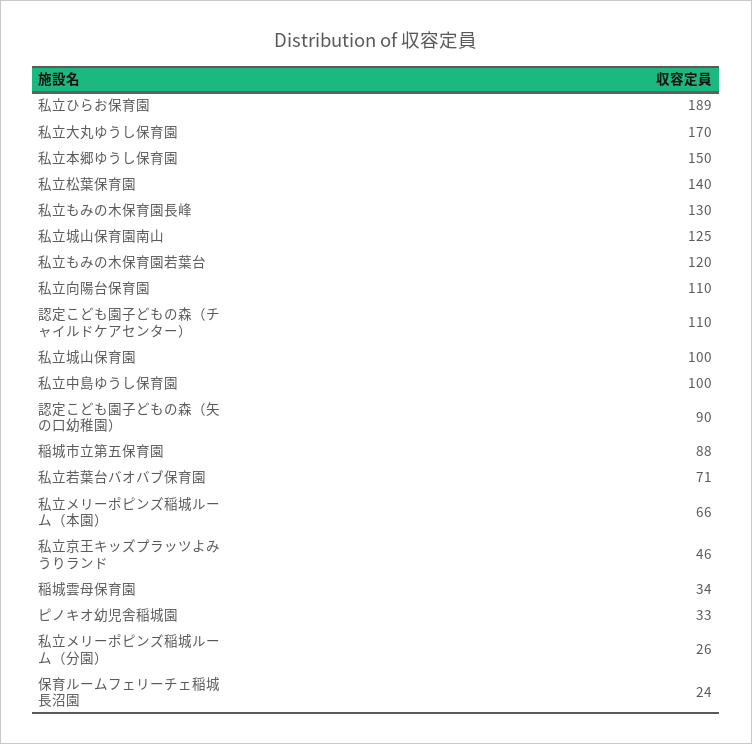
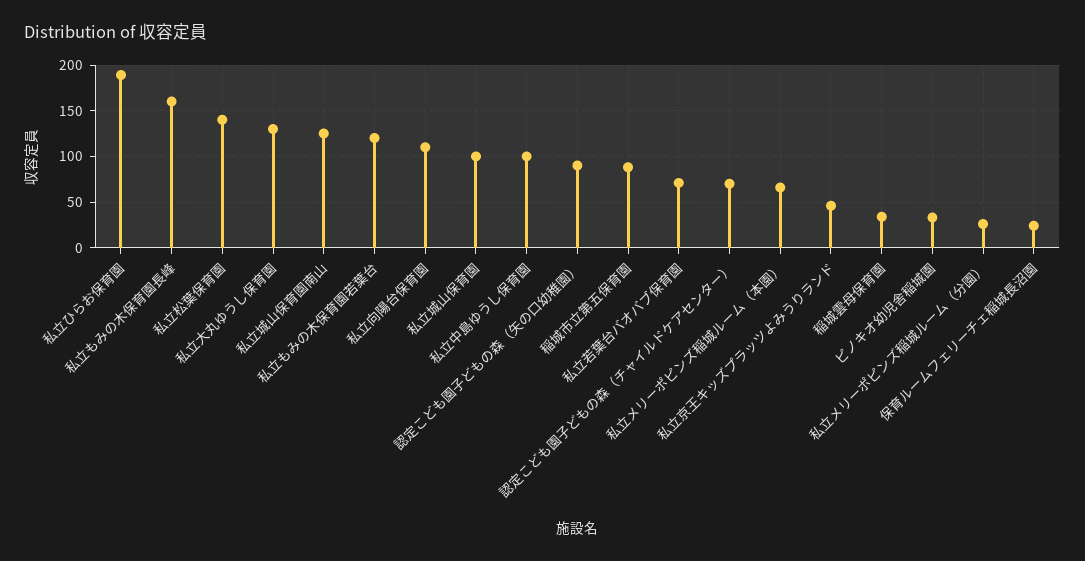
  {
    "私立ひらお保育園": 189,
-   "私立大丸ゆうし保育園": 170,
+   "私立大丸ゆうし保育園": 130,
-   "私立本郷ゆうし保育園": 150,
    "私立松葉保育園": 140,
-   "私立もみの木保育園長峰": 130,
+   "私立もみの木保育園長峰": 160,
    "私立城山保育園南山": 125,
    "私立もみの木保育園若葉台": 120,
    "私立向陽台保育園": 110,
-   "認定こども園子どもの森（チャイルドケアセンター）": 110,
+   "認定こども園子どもの森（チャイルドケアセンター）": 70,
    "私立城山保育園": 100,
    "私立中島ゆうし保育園": 100,
    "認定こども園子どもの森（矢の口幼稚園）": 90,
    "稲城市立第五保育園": 88,
    "私立若葉台バオバブ保育園": 71,
    "私立メリーポピンズ稲城ルーム（本園）": 66,
    "私立京王キッズプラッツよみうりランド": 46,
    "稲城雲母保育園": 34,
    "ピノキオ幼児舎稲城園": 33,
    "私立メリーポピンズ稲城ルーム（分園）": 26,
    "保育ルームフェリーチェ稲城長沼園": 24
  }

